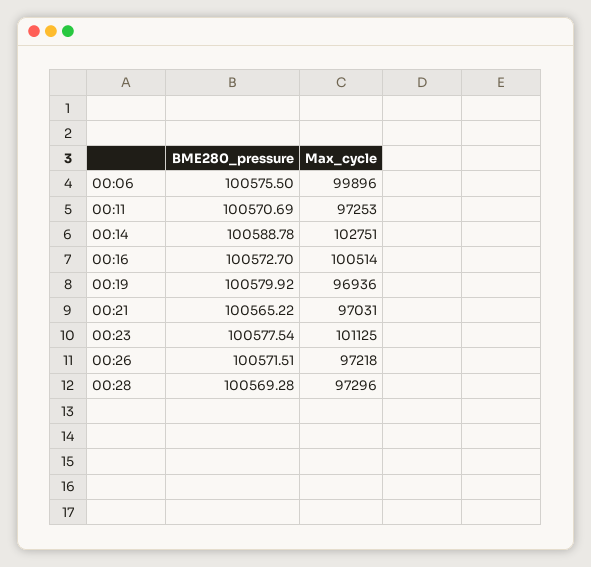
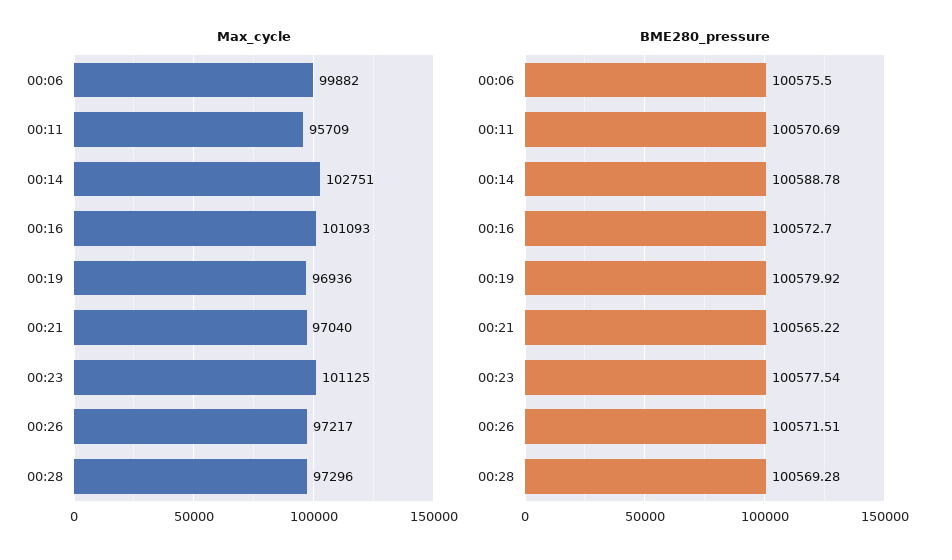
  {
    "BME280_pressure": {
      "00:06": 100575.5,
      "00:11": 100570.69,
      "00:14": 100588.78,
      "00:16": 100572.7,
      "00:19": 100579.92,
      "00:21": 100565.22,
      "00:23": 100577.54,
      "00:26": 100571.51,
      "00:28": 100569.28
    },
    "Max_cycle": {
-     "00:06": 99896,
+     "00:06": 99882,
-     "00:11": 97253,
+     "00:11": 95709,
      "00:14": 102751,
-     "00:16": 100514,
+     "00:16": 101093,
      "00:19": 96936,
-     "00:21": 97031,
+     "00:21": 97040,
      "00:23": 101125,
-     "00:26": 97218,
+     "00:26": 97217,
      "00:28": 97296
    }
  }

